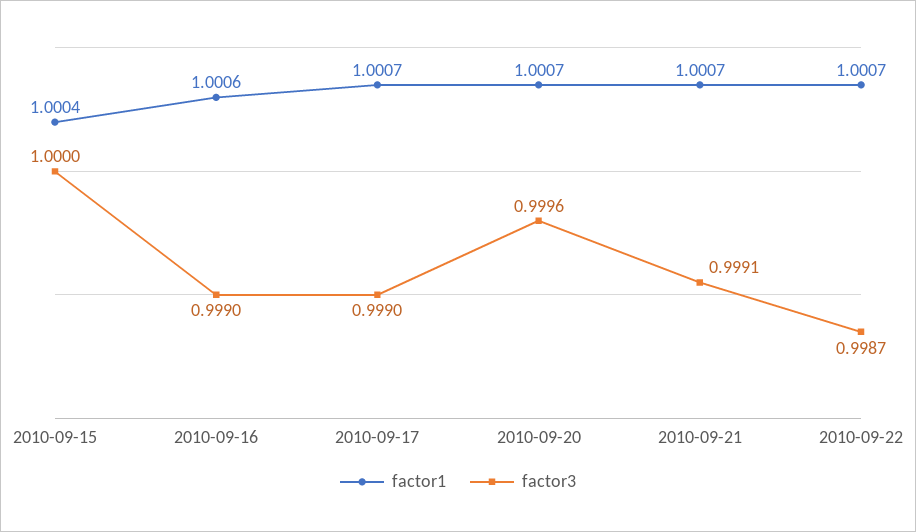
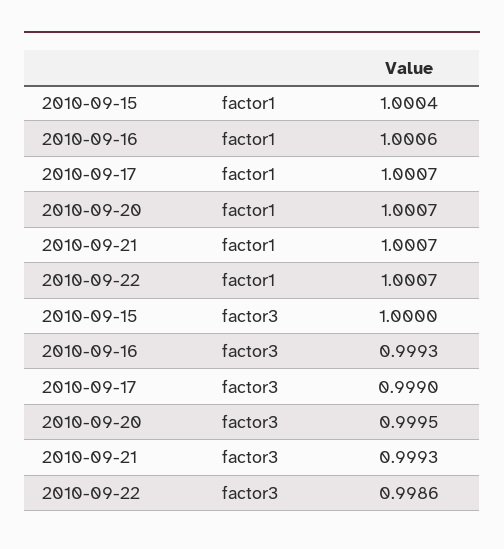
  {
    "factor1": {
      "2010-09-15": 1.0004,
      "2010-09-16": 1.0006,
      "2010-09-17": 1.0007,
      "2010-09-20": 1.0007,
      "2010-09-21": 1.0007,
      "2010-09-22": 1.0007
    },
    "factor3": {
      "2010-09-15": 1,
-     "2010-09-16": 0.999,
+     "2010-09-16": 0.9993,
      "2010-09-17": 0.999,
-     "2010-09-20": 0.9996,
+     "2010-09-20": 0.9995,
-     "2010-09-21": 0.9991,
+     "2010-09-21": 0.9993,
-     "2010-09-22": 0.9987
+     "2010-09-22": 0.9986
    }
  }

